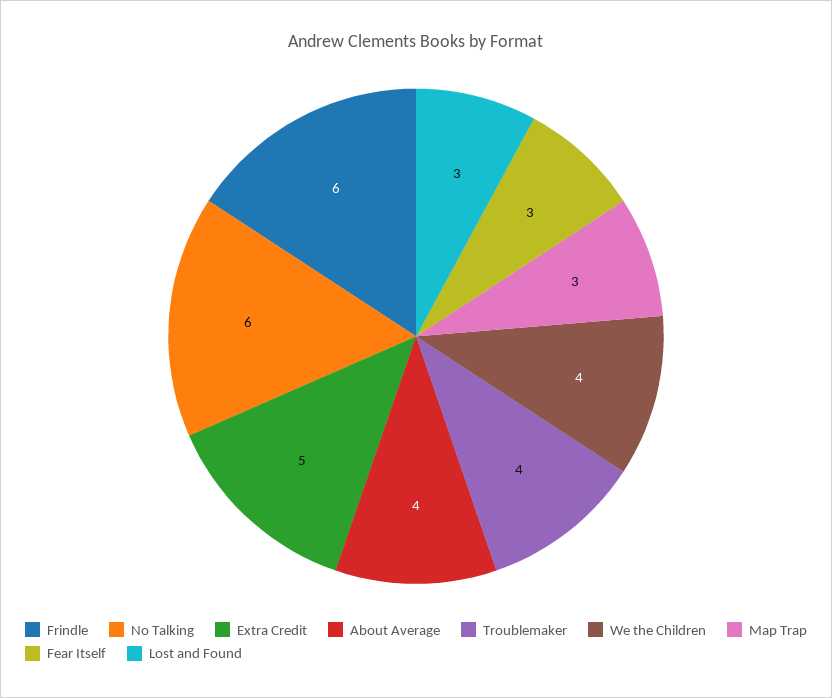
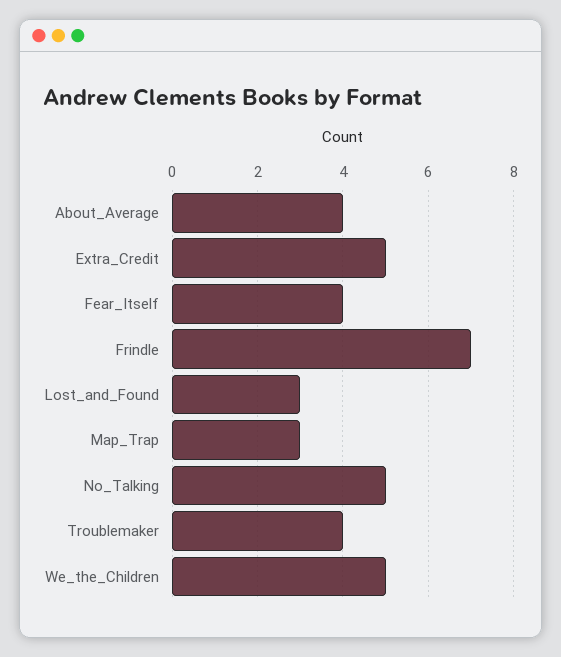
  {
-   "Frindle": 6,
+   "Frindle": 7,
-   "No Talking": 6,
+   "No Talking": 5,
    "Extra Credit": 5,
    "About Average": 4,
    "Troublemaker": 4,
-   "We the Children": 4,
+   "We the Children": 5,
    "Map Trap": 3,
-   "Fear Itself": 3,
+   "Fear Itself": 4,
    "Lost and Found": 3
  }

